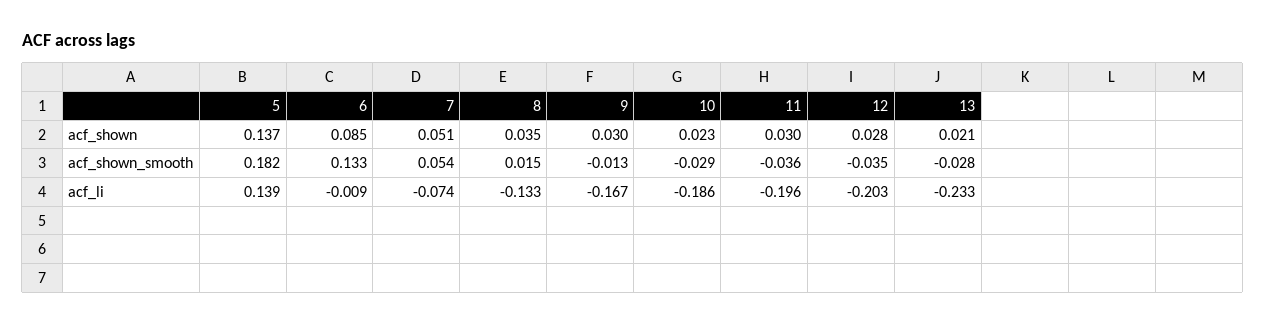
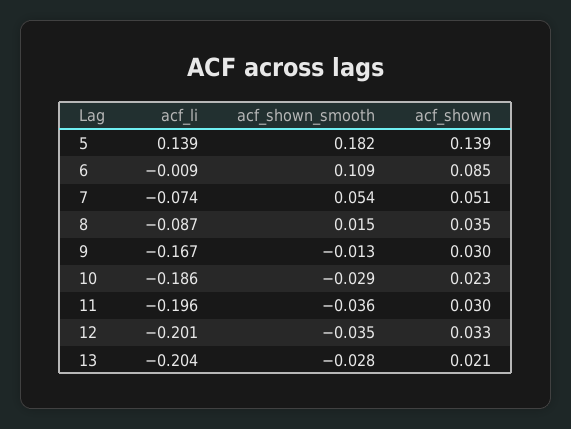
  {
    "5": {
-     "acf_shown": 0.137,
+     "acf_shown": 0.139,
      "acf_shown_smooth": 0.182,
      "acf_li": 0.139
    },
    "6": {
      "acf_shown": 0.085,
-     "acf_shown_smooth": 0.133,
+     "acf_shown_smooth": 0.109,
      "acf_li": -0.009
    },
    "7": {
      "acf_shown": 0.051,
      "acf_shown_smooth": 0.054,
      "acf_li": -0.074
    },
    "8": {
      "acf_shown": 0.035,
      "acf_shown_smooth": 0.015,
-     "acf_li": -0.133
+     "acf_li": -0.087
    },
    "9": {
      "acf_shown": 0.03,
      "acf_shown_smooth": -0.013,
      "acf_li": -0.167
    },
    "10": {
      "acf_shown": 0.023,
      "acf_shown_smooth": -0.029,
      "acf_li": -0.186
    },
    "11": {
      "acf_shown": 0.03,
      "acf_shown_smooth": -0.036,
      "acf_li": -0.196
    },
    "12": {
-     "acf_shown": 0.028,
+     "acf_shown": 0.033,
      "acf_shown_smooth": -0.035,
-     "acf_li": -0.203
+     "acf_li": -0.201
    },
    "13": {
      "acf_shown": 0.021,
      "acf_shown_smooth": -0.028,
-     "acf_li": -0.233
+     "acf_li": -0.204
    }
  }

